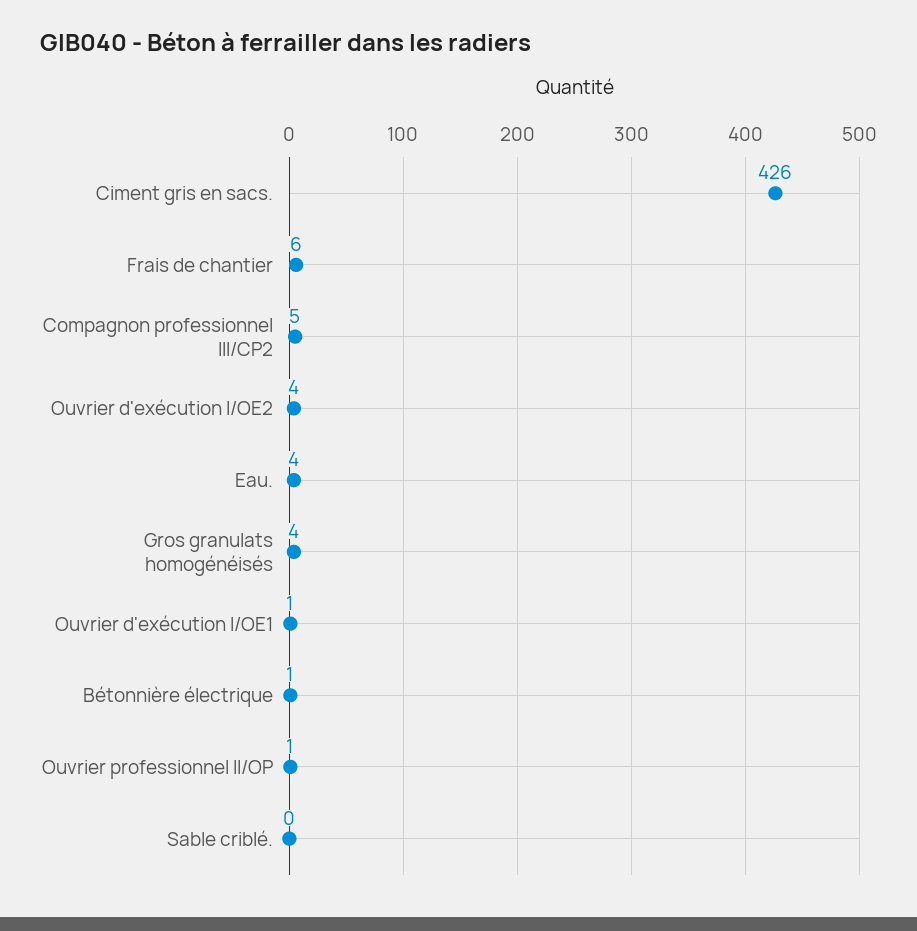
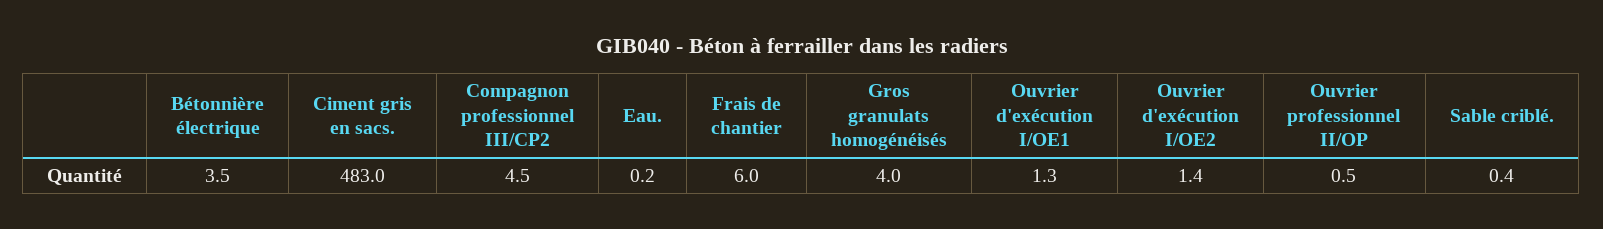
  {
-   "Ciment gris en sacs.": 426,
+   "Ciment gris en sacs.": 483,
    "Frais de chantier": 6,
    "Compagnon professionnel III/CP2": 4.5,
-   "Ouvrier d'exécution I/OE2": 4,
+   "Ouvrier d'exécution I/OE2": 1.4,
-   "Eau.": 4,
+   "Eau.": 0.2,
    "Gros granulats homogénéisés": 4,
    "Ouvrier d'exécution I/OE1": 1.3,
-   "Bétonnière électrique": 1,
+   "Bétonnière électrique": 3.5,
    "Ouvrier professionnel II/OP": 0.5,
    "Sable criblé.": 0.4
  }

